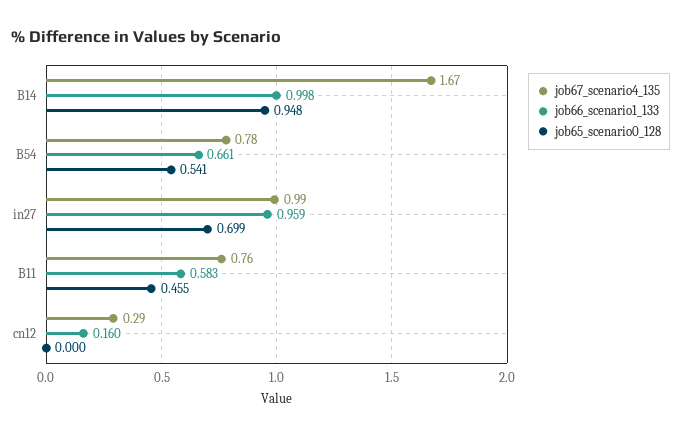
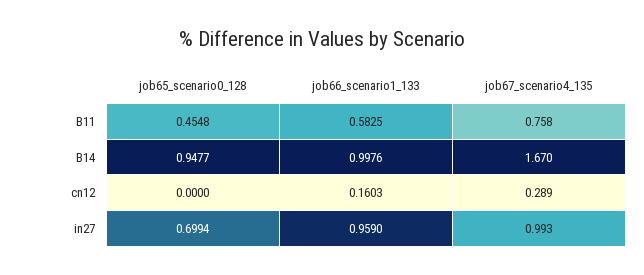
  {
    "job67_scenario4_135": {
      "B14": 1.67,
-     "B54": 0.78,
      "in27": 0.993,
      "B11": 0.758,
      "cn12": 0.289
    },
    "job66_scenario1_133": {
      "B14": 0.9976,
-     "B54": 0.661,
      "in27": 0.959,
      "B11": 0.5825,
      "cn12": 0.1603
    },
    "job65_scenario0_128": {
      "B14": 0.9477,
-     "B54": 0.541,
      "in27": 0.6994,
      "B11": 0.4548,
      "cn12": 0
    }
  }

